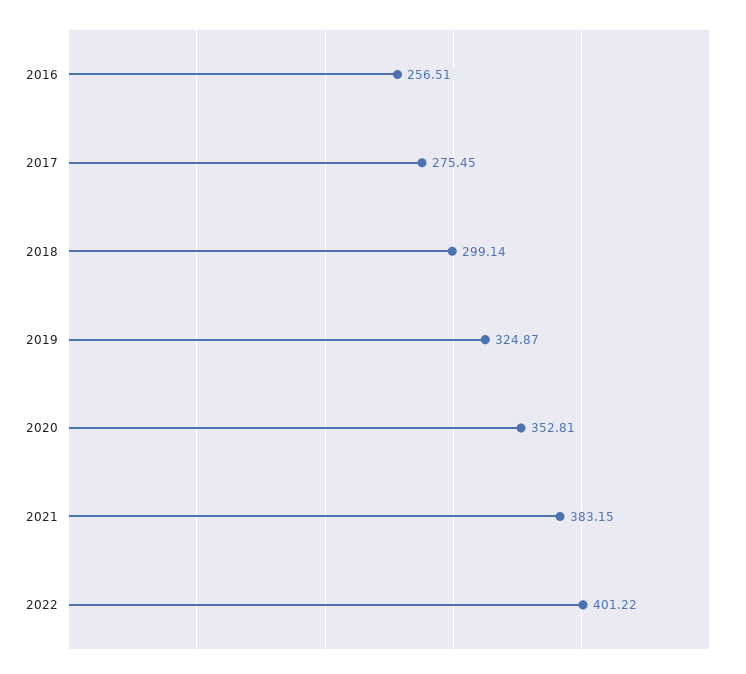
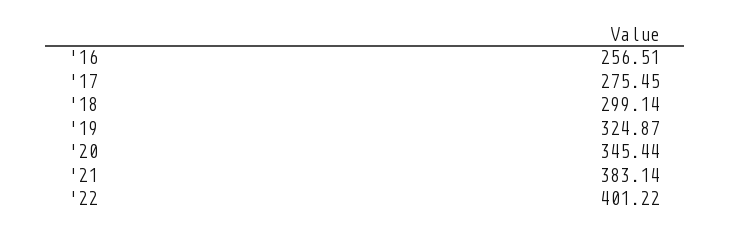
  {
    "2016": 256.51,
    "2017": 275.45,
    "2018": 299.14,
    "2019": 324.87,
-   "2020": 352.81,
+   "2020": 345.44,
-   "2021": 383.15,
+   "2021": 383.14,
    "2022": 401.22
  }

